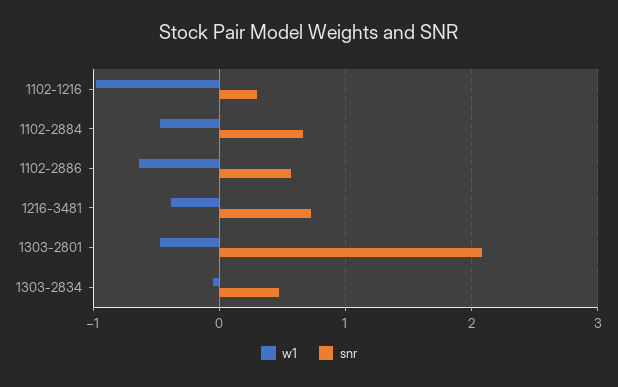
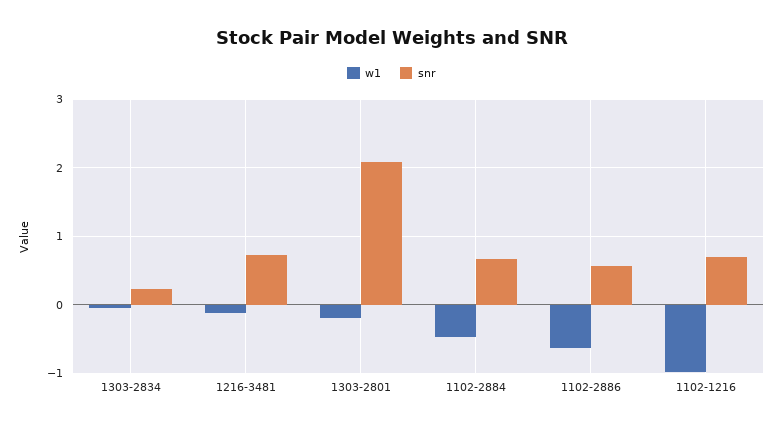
  {
    "w1": {
      "1102-1216": -1,
      "1102-2884": -0.5,
      "1102-2886": -0.6,
-     "1216-3481": -0.4,
+     "1216-3481": -0.1,
-     "1303-2801": -0.5,
+     "1303-2801": -0.2,
      "1303-2834": 0
    },
    "snr": {
-     "1102-1216": 0.3,
+     "1102-1216": 0.7,
      "1102-2884": 0.7,
      "1102-2886": 0.6,
      "1216-3481": 0.7,
      "1303-2801": 2.1,
-     "1303-2834": 0.5
+     "1303-2834": 0.2
    }
  }

